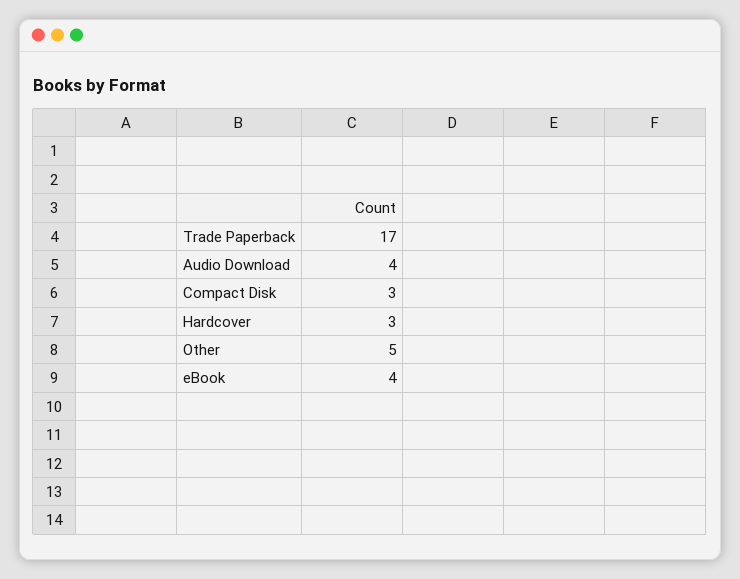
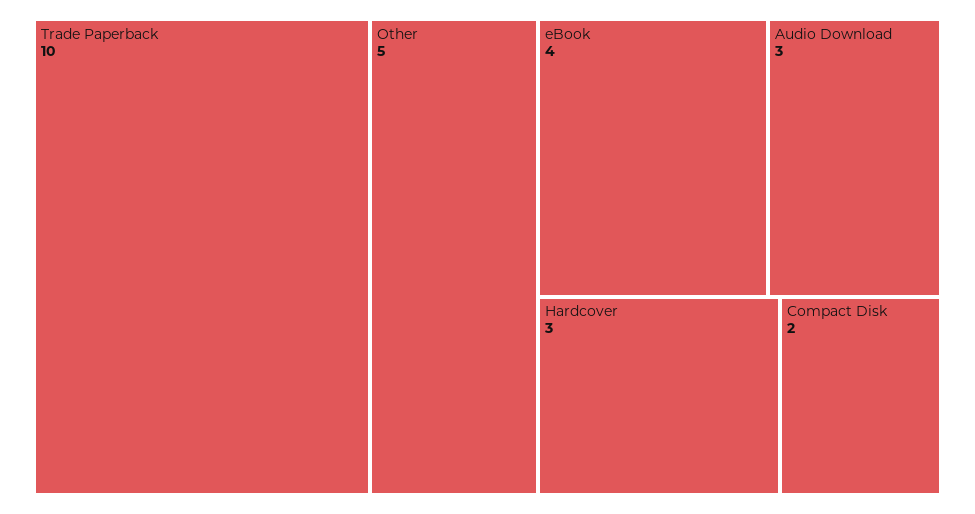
  {
-   "Trade Paperback": 17,
+   "Trade Paperback": 10,
-   "Audio Download": 4,
+   "Audio Download": 3,
-   "Compact Disk": 3,
+   "Compact Disk": 2,
    "Hardcover": 3,
    "Other": 5,
    "eBook": 4
  }

